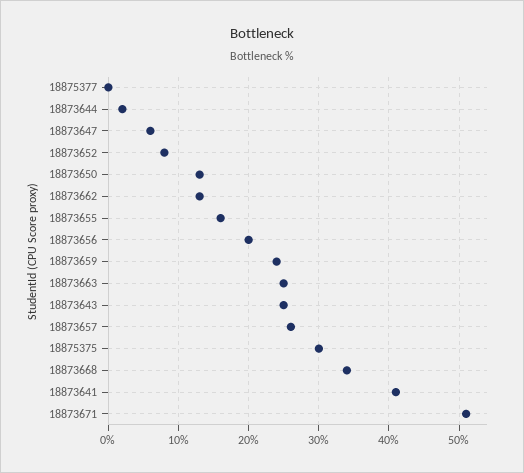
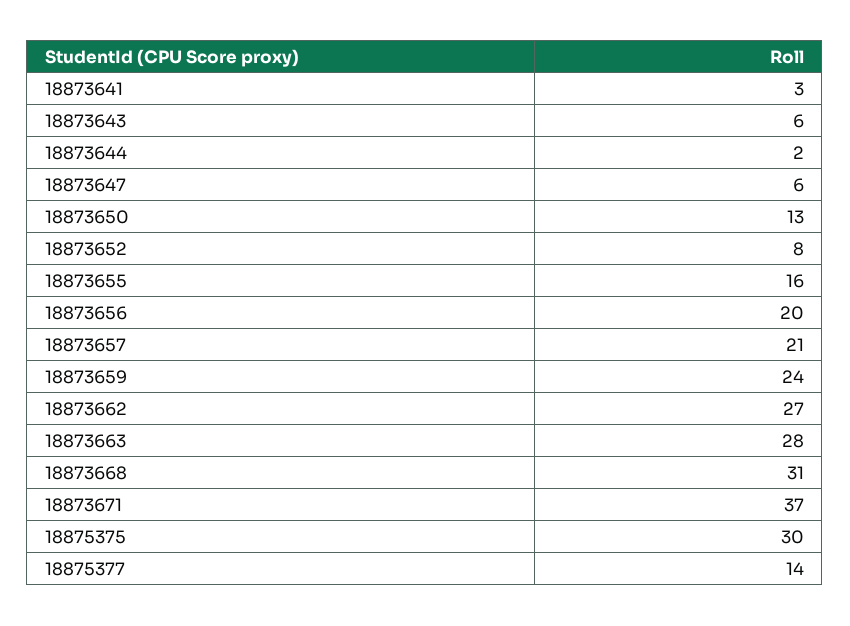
  {
-   "18875377": 0,
+   "18875377": 14,
    "18873644": 2,
    "18873647": 6,
    "18873652": 8,
    "18873650": 13,
-   "18873662": 13,
+   "18873662": 27,
    "18873655": 16,
    "18873656": 20,
    "18873659": 24,
-   "18873663": 25,
+   "18873663": 28,
-   "18873643": 25,
+   "18873643": 6,
-   "18873657": 26,
+   "18873657": 21,
    "18875375": 30,
-   "18873668": 34,
+   "18873668": 31,
-   "18873641": 41,
+   "18873641": 3,
-   "18873671": 51
+   "18873671": 37
  }

